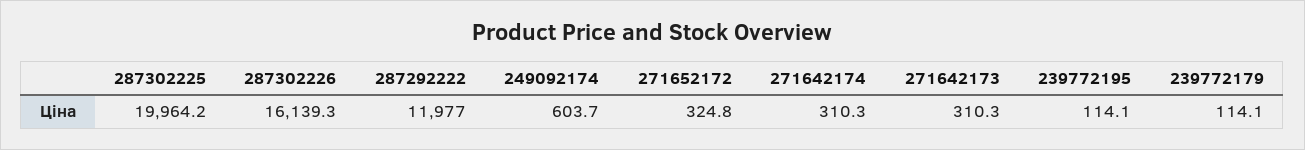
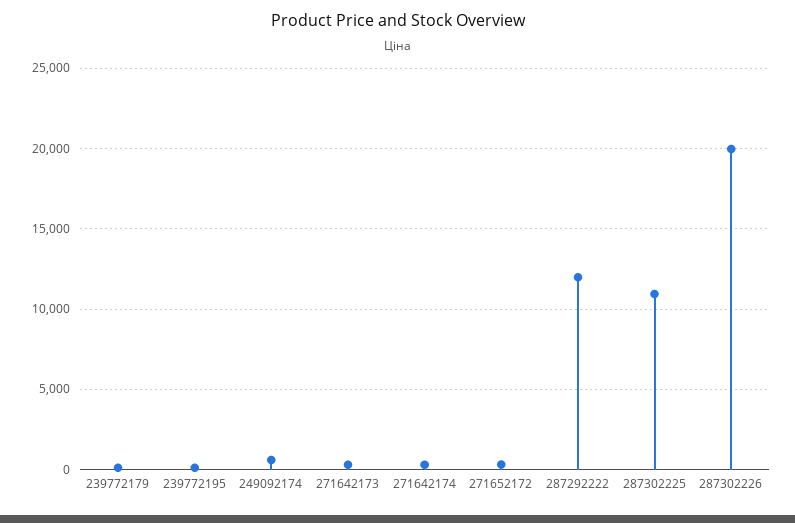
  {
-   "287302225": 19964.2,
+   "287302225": 11000,
-   "287302226": 16139.3,
+   "287302226": 20000,
    "287292222": 11977,
    "249092174": 603.7,
    "271652172": 324.8,
    "271642174": 310.3,
    "271642173": 310.3,
    "239772195": 114.1,
    "239772179": 114.1
  }

